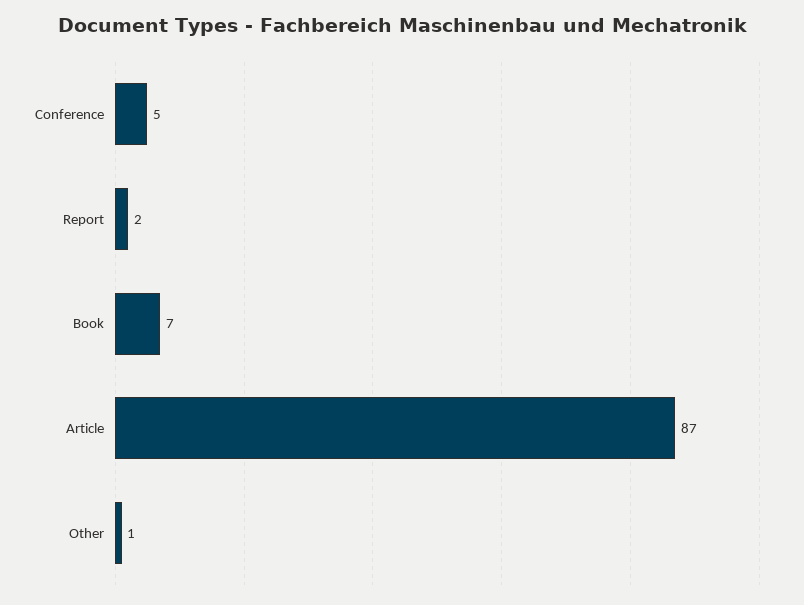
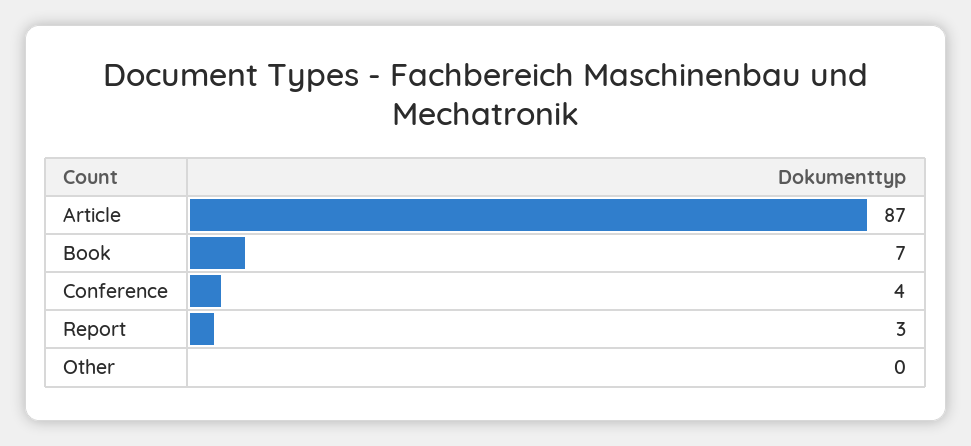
  {
-   "Conference": 5,
+   "Conference": 4,
-   "Report": 2,
+   "Report": 3,
    "Book": 7,
    "Article": 87,
-   "Other": 1
+   "Other": 0
  }

